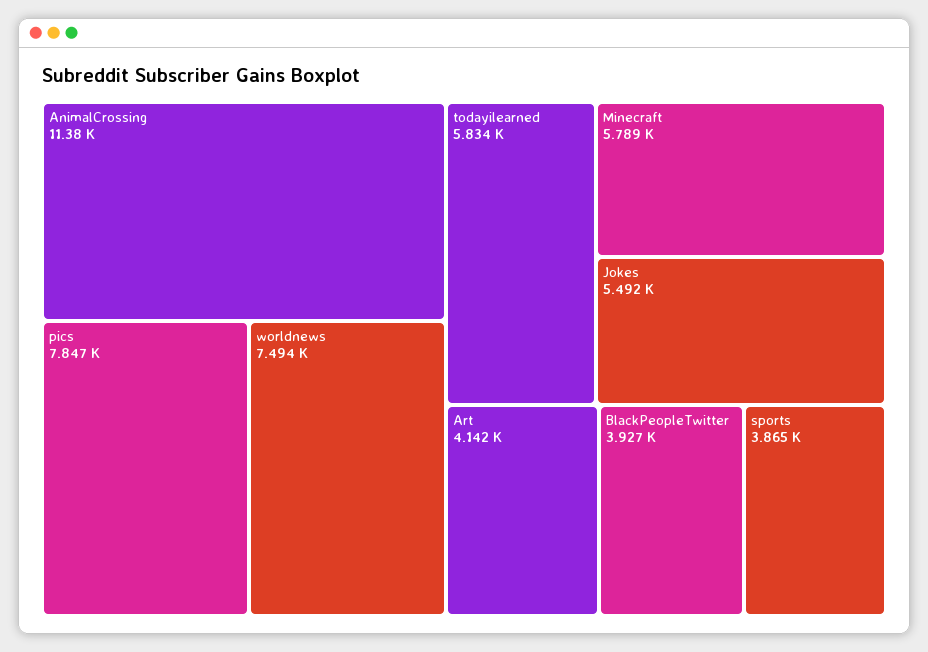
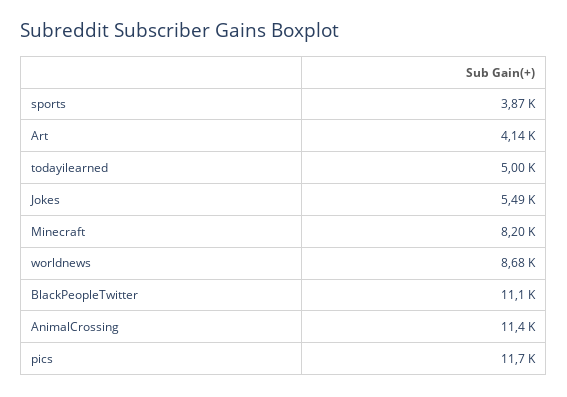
  {
    "AnimalCrossing": 11380,
-   "pics": 7847,
+   "pics": 11700,
-   "worldnews": 7494,
+   "worldnews": 8680,
-   "todayilearned": 5834,
+   "todayilearned": 5000,
-   "Minecraft": 5789,
+   "Minecraft": 8200,
    "Jokes": 5492,
    "Art": 4142,
-   "BlackPeopleTwitter": 3927,
+   "BlackPeopleTwitter": 11100,
    "sports": 3865
  }

